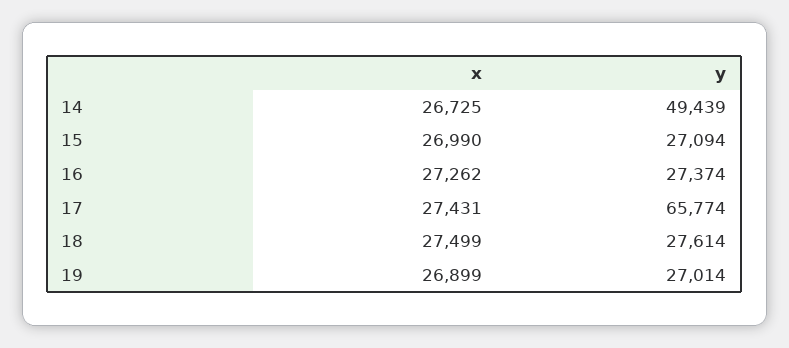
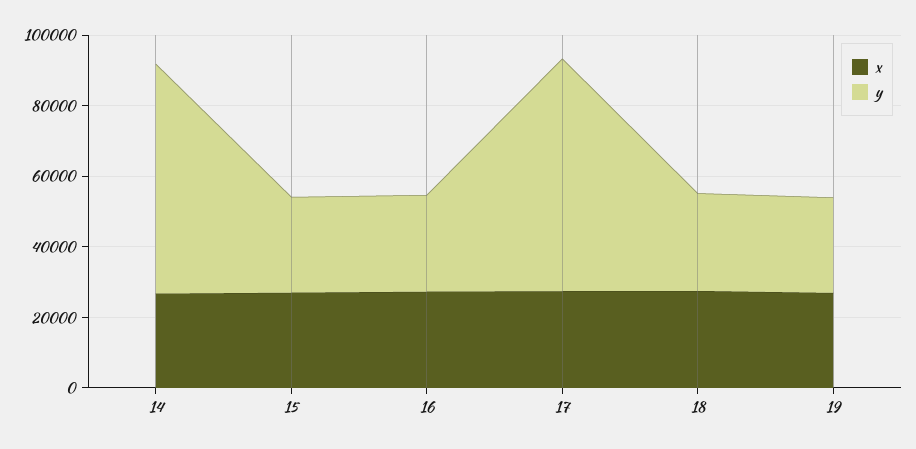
  {
    "x": {
      "14": 26725,
      "15": 26990,
      "16": 27262,
      "17": 27431,
      "18": 27499,
      "19": 26899
    },
    "y": {
-     "14": 49439,
+     "14": 65000,
      "15": 27094,
      "16": 27374,
      "17": 65774,
      "18": 27614,
      "19": 27014
    }
  }

